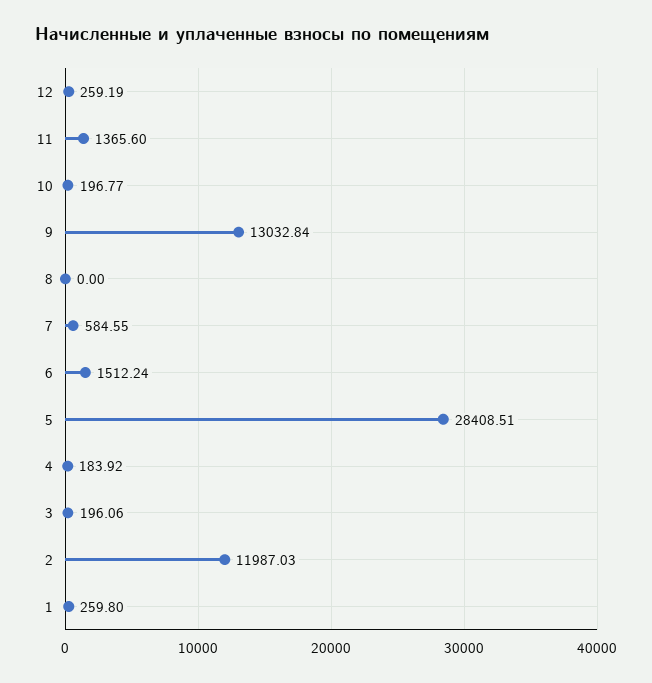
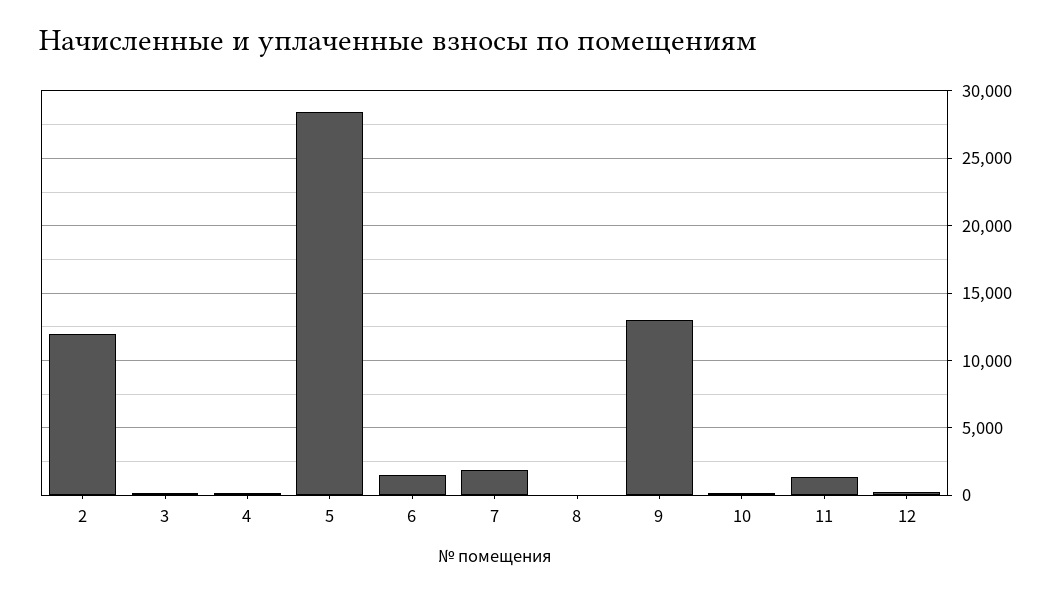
  {
    "12": 259.19,
    "11": 1365.6,
    "10": 196.77,
    "9": 13032.84,
    "8": 0,
-   "7": 584.55,
+   "7": 2000,
    "6": 1512.24,
    "5": 28408.51,
    "4": 183.92,
    "3": 196.06,
-   "2": 11987.03,
+   "2": 11987.03
-   "1": 259.8
  }

